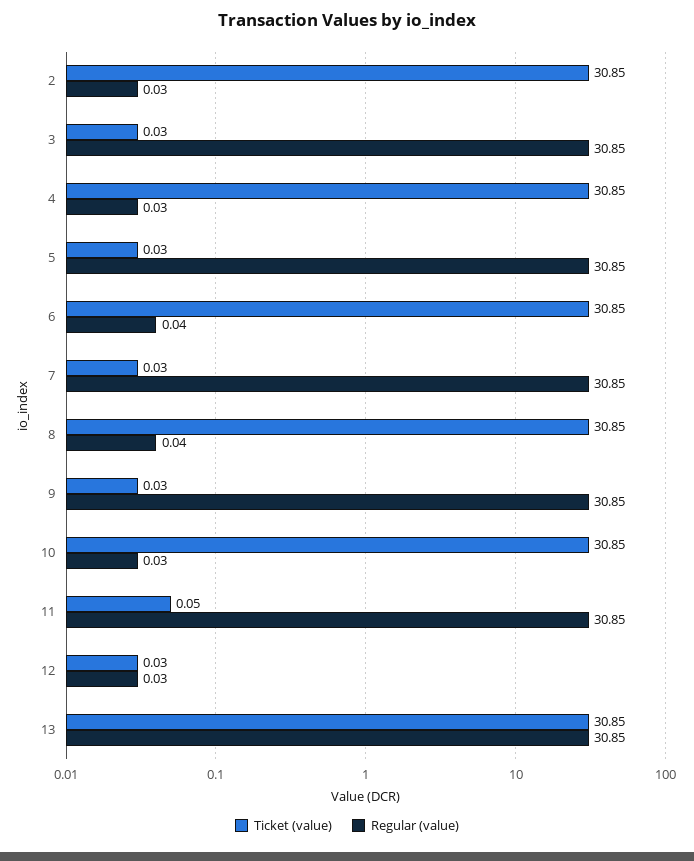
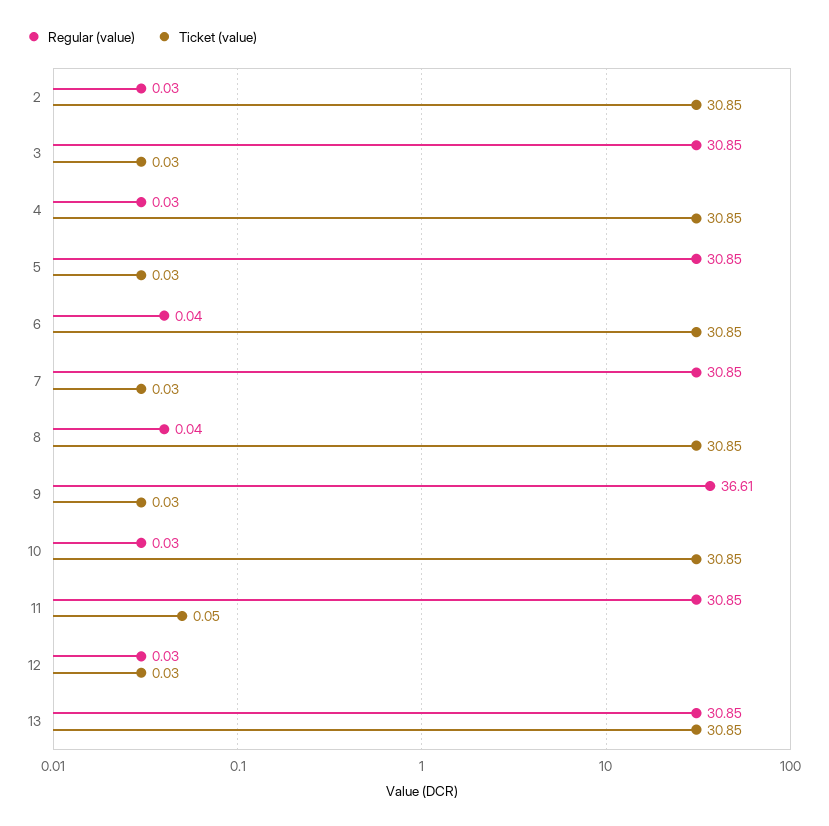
  {
    "Ticket (value)": {
      "2": 30.85,
      "3": 0.03,
      "4": 30.85,
      "5": 0.03,
      "6": 30.85,
      "7": 0.03,
      "8": 30.85,
      "9": 0.03,
      "10": 30.85,
      "11": 0.05,
      "12": 0.03,
      "13": 30.85
    },
    "Regular (value)": {
      "2": 0.03,
      "3": 30.85,
      "4": 0.03,
      "5": 30.85,
      "6": 0.04,
      "7": 30.85,
      "8": 0.04,
-     "9": 30.85,
+     "9": 36.61,
      "10": 0.03,
      "11": 30.85,
      "12": 0.03,
      "13": 30.85
    }
  }

